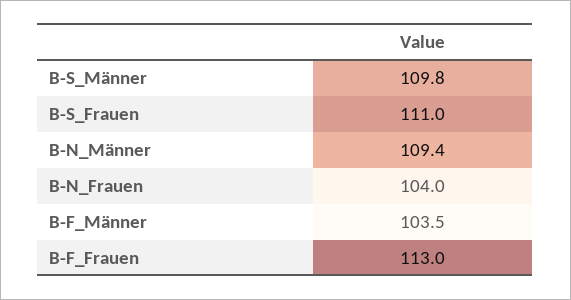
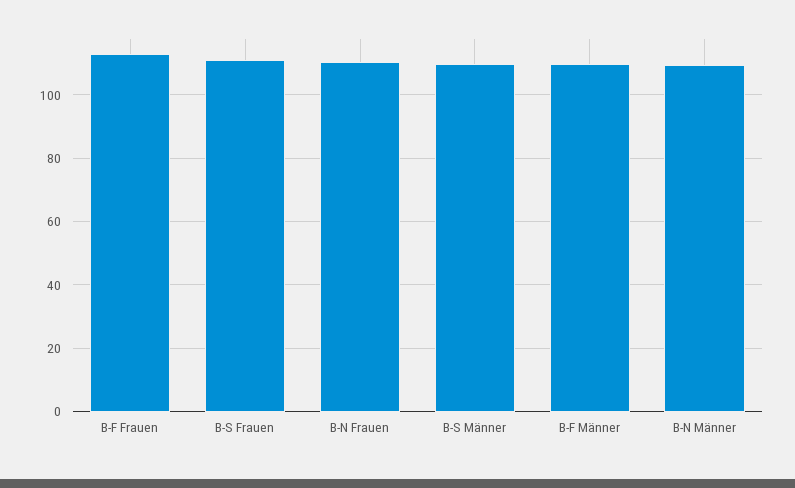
  {
    "B-S_Männer": 109.8,
    "B-S_Frauen": 111,
    "B-N_Männer": 109.4,
-   "B-N_Frauen": 104,
+   "B-N_Frauen": 110,
-   "B-F_Männer": 103.5,
+   "B-F_Männer": 110,
    "B-F_Frauen": 113
  }

